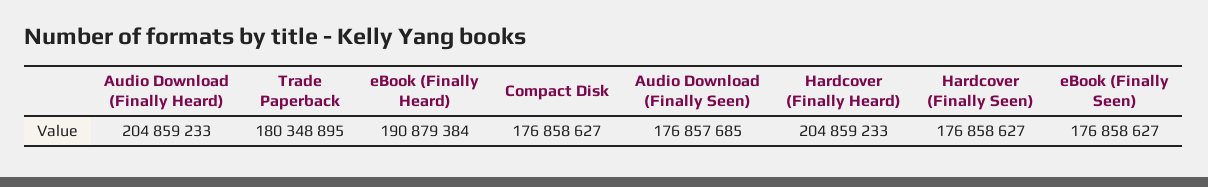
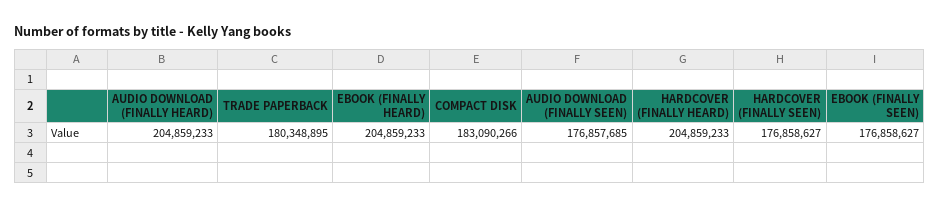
  {
    "Audio Download (Finally Heard)": 204859233,
    "Trade Paperback": 180348895,
-   "eBook (Finally Heard)": 190879384,
+   "eBook (Finally Heard)": 204859233,
-   "Compact Disk": 176858627,
+   "Compact Disk": 183090266,
    "Audio Download (Finally Seen)": 176857685,
    "Hardcover (Finally Heard)": 204859233,
    "Hardcover (Finally Seen)": 176858627,
    "eBook (Finally Seen)": 176858627
  }

